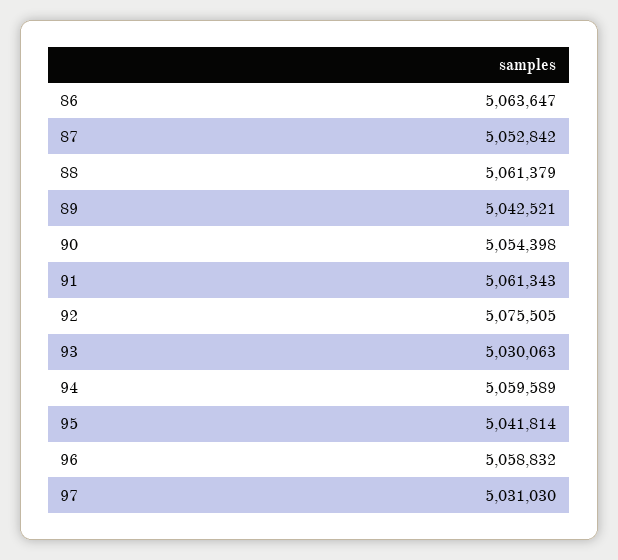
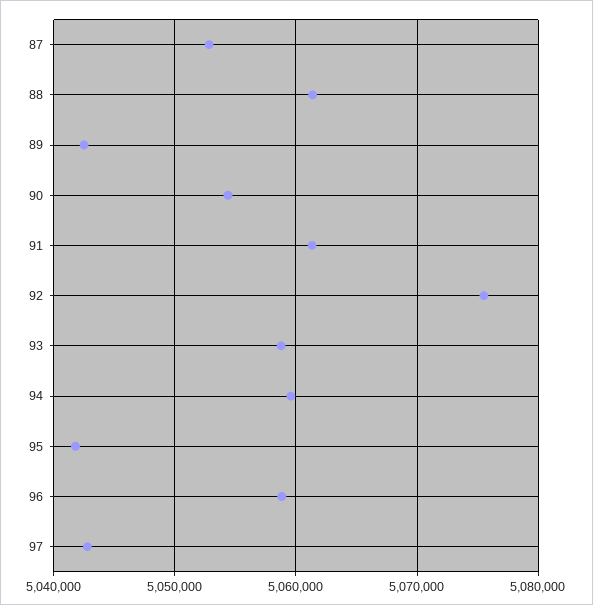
  {
-   "86": 5063647,
    "87": 5052842,
    "88": 5061379,
    "89": 5042521,
    "90": 5054398,
    "91": 5061343,
    "92": 5075505,
-   "93": 5030063,
+   "93": 5059000,
    "94": 5059589,
    "95": 5041814,
    "96": 5058832,
-   "97": 5031030
+   "97": 5043000
  }

